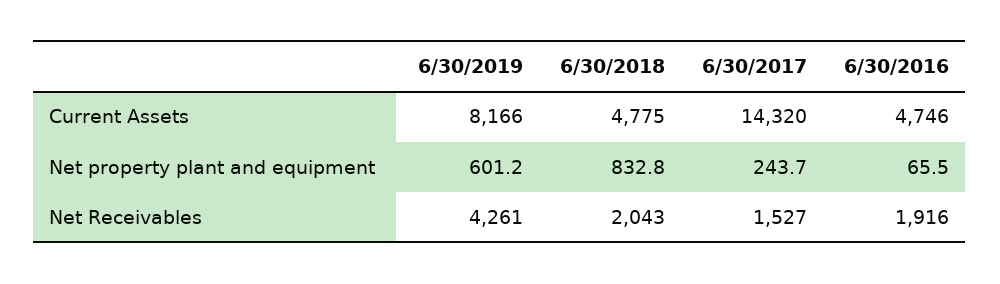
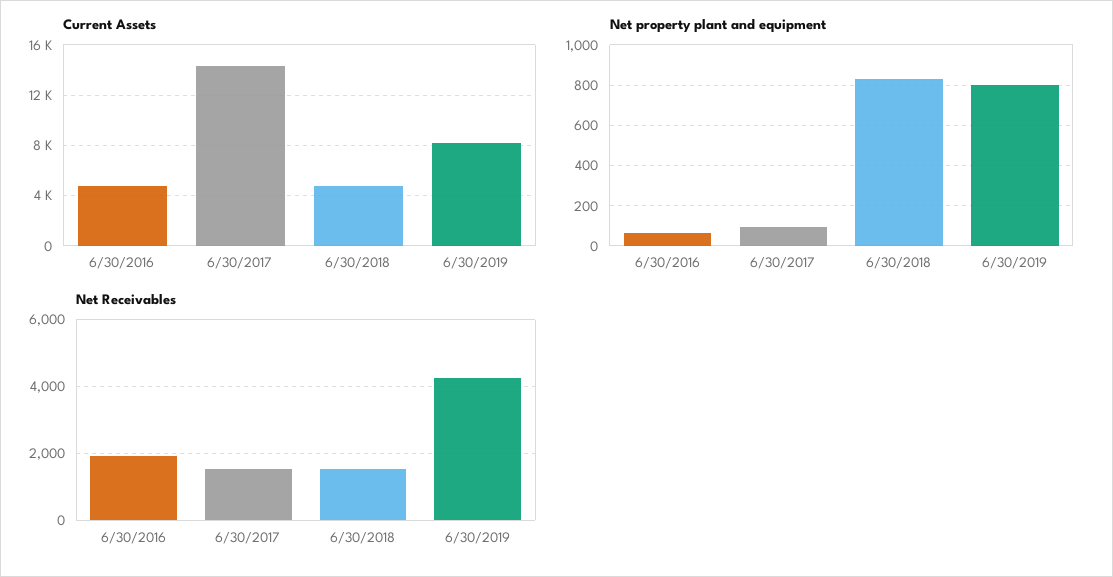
  {
    "Current Assets": {
      "6/30/2019": 8166,
      "6/30/2018": 4775,
      "6/30/2017": 14320,
      "6/30/2016": 4746
    },
    "Net property plant and equipment": {
-     "6/30/2019": 601.2,
+     "6/30/2019": 800,
      "6/30/2018": 832.8,
-     "6/30/2017": 243.7,
+     "6/30/2017": 100,
      "6/30/2016": 65.5
    },
    "Net Receivables": {
      "6/30/2019": 4261,
-     "6/30/2018": 2043,
+     "6/30/2018": 1600,
      "6/30/2017": 1527,
      "6/30/2016": 1916
    }
  }

